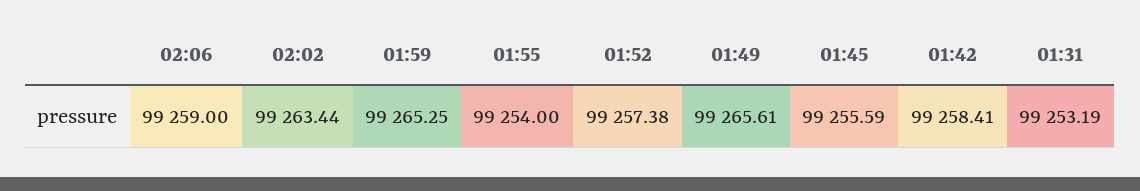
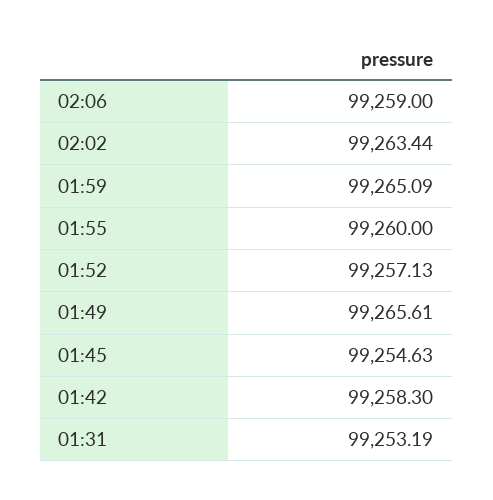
  {
    "02:06": 99259,
    "02:02": 99263.44,
-   "01:59": 99265.25,
+   "01:59": 99265.09,
-   "01:55": 99254,
+   "01:55": 99260,
-   "01:52": 99257.38,
+   "01:52": 99257.13,
    "01:49": 99265.61,
-   "01:45": 99255.59,
+   "01:45": 99254.63,
-   "01:42": 99258.41,
+   "01:42": 99258.3,
    "01:31": 99253.19
  }

